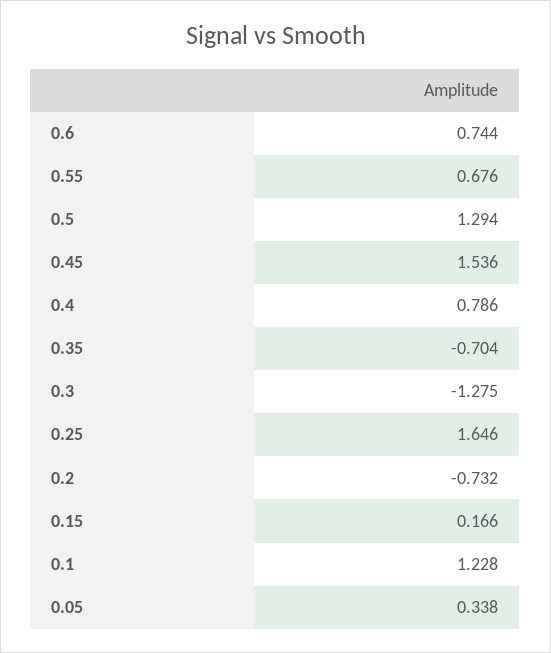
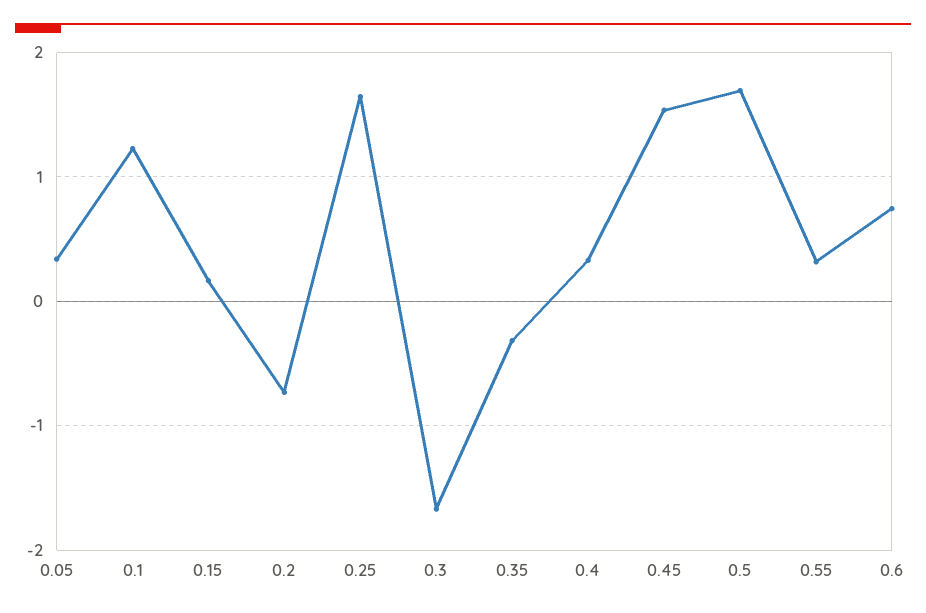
  {
    "0.6": 0.744,
-   "0.55": 0.676,
+   "0.55": 0.3,
-   "0.5": 1.294,
+   "0.5": 1.7,
    "0.45": 1.536,
-   "0.4": 0.786,
+   "0.4": 0.3,
-   "0.35": -0.704,
+   "0.35": -0.3,
-   "0.3": -1.275,
+   "0.3": -1.7,
    "0.25": 1.646,
    "0.2": -0.732,
    "0.15": 0.166,
    "0.1": 1.228,
    "0.05": 0.338
  }

